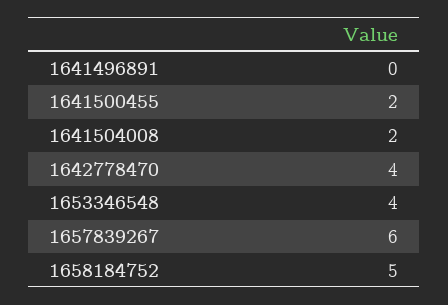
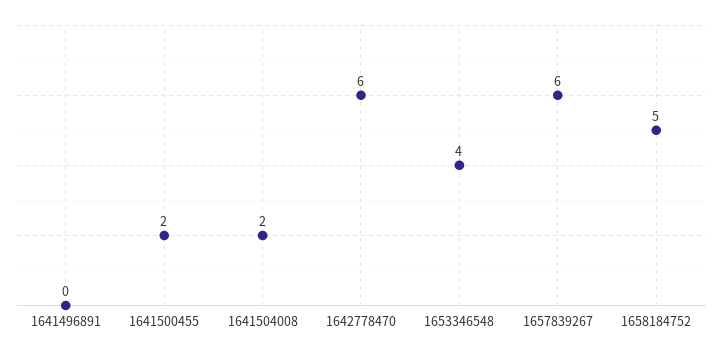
  {
    "1641496891": 0,
    "1641500455": 2,
    "1641504008": 2,
-   "1642778470": 4,
+   "1642778470": 6,
    "1653346548": 4,
    "1657839267": 6,
    "1658184752": 5
  }

